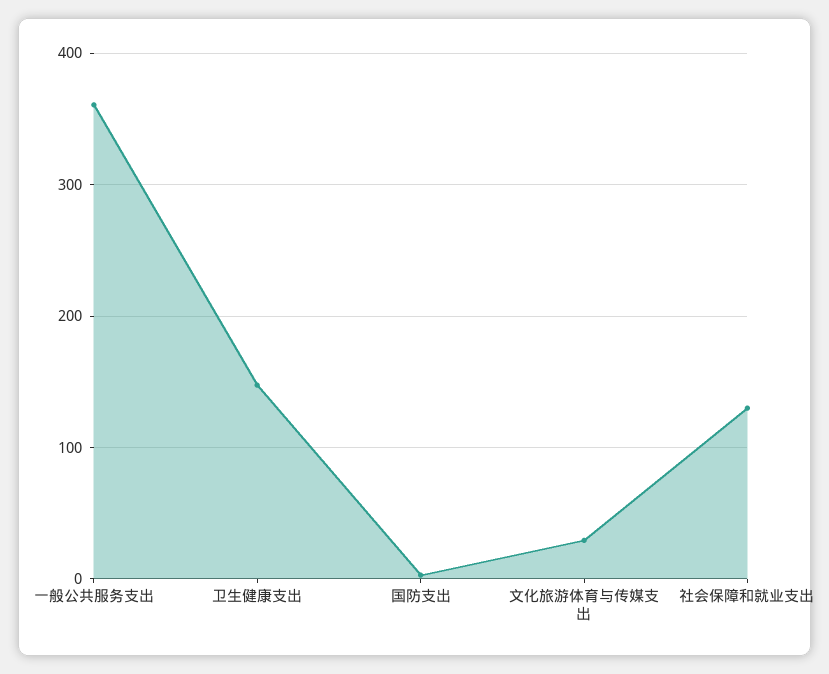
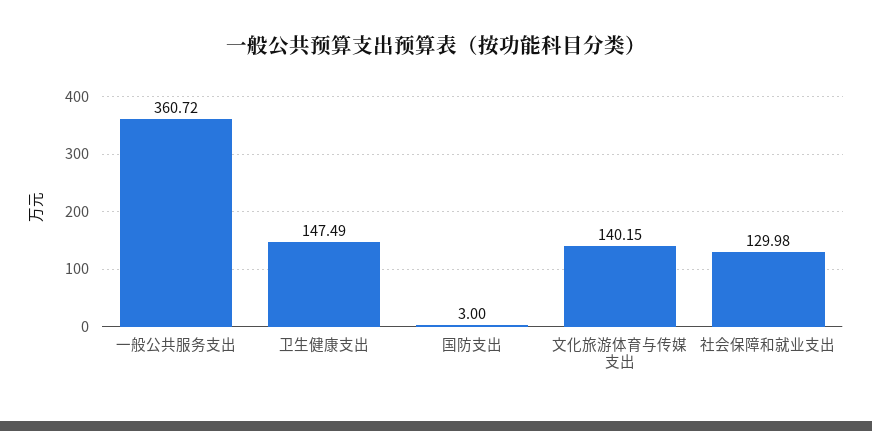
  {
    "一般公共服务支出": 360.72,
    "卫生健康支出": 147.49,
    "国防支出": 3,
-   "文化旅游体育与传媒支出": 30,
+   "文化旅游体育与传媒支出": 140.15,
    "社会保障和就业支出": 129.98
  }

